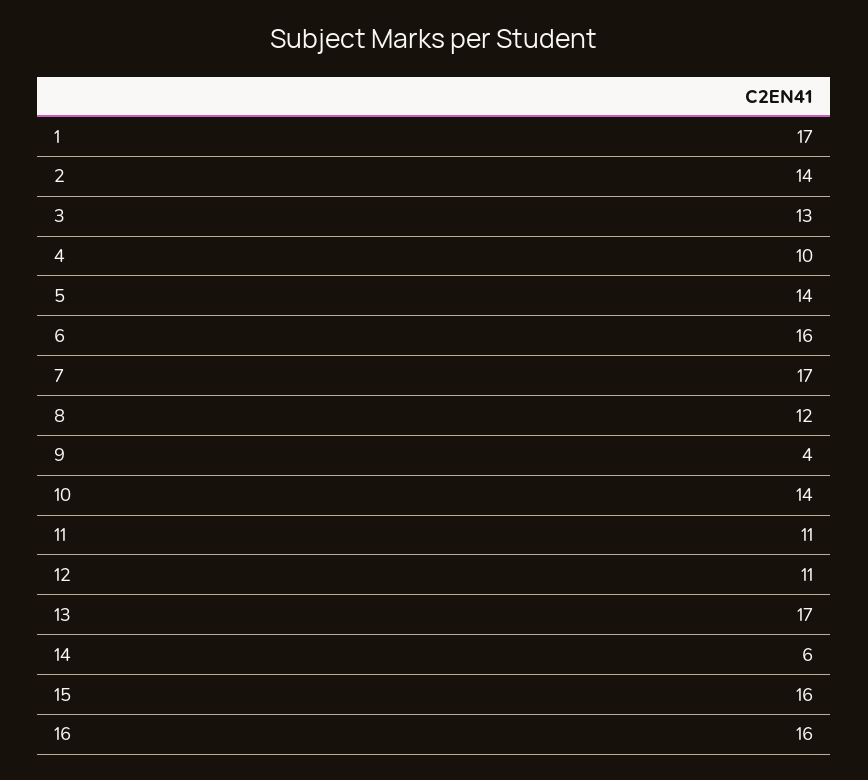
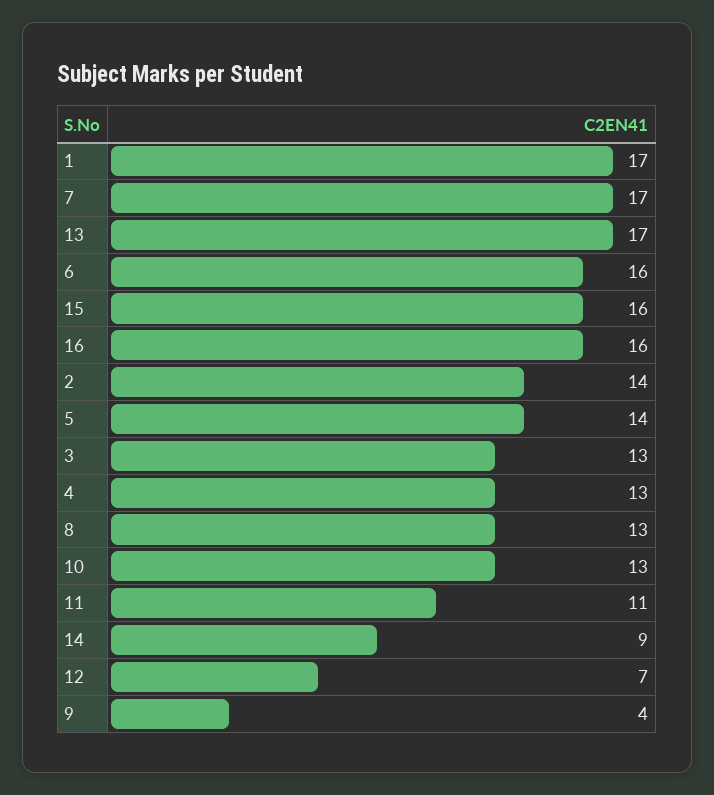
  {
    "1": 17,
    "2": 14,
    "3": 13,
-   "4": 10,
+   "4": 13,
    "5": 14,
    "6": 16,
    "7": 17,
-   "8": 12,
+   "8": 13,
    "9": 4,
-   "10": 14,
+   "10": 13,
    "11": 11,
-   "12": 11,
+   "12": 7,
    "13": 17,
-   "14": 6,
+   "14": 9,
    "15": 16,
    "16": 16
  }

